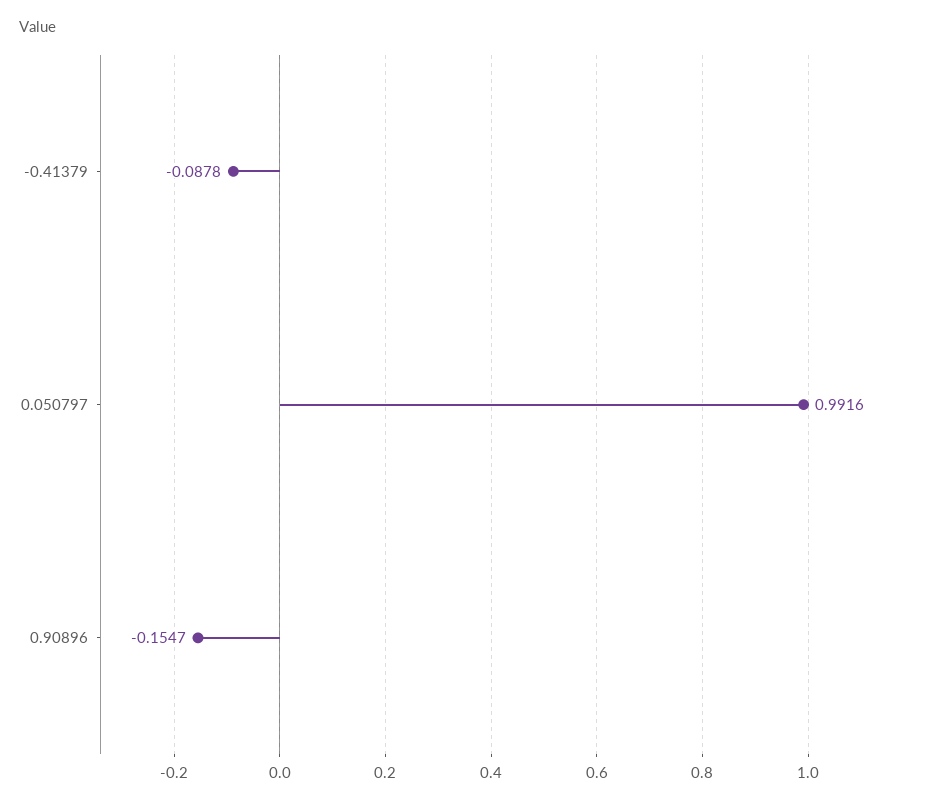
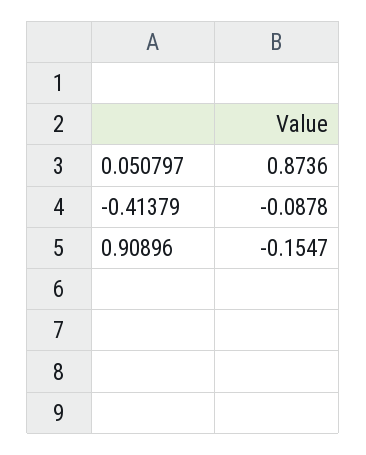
  {
    "-0.41379": -0.0878,
-   "0.050797": 0.9916,
+   "0.050797": 0.8736,
    "0.90896": -0.1547
  }

